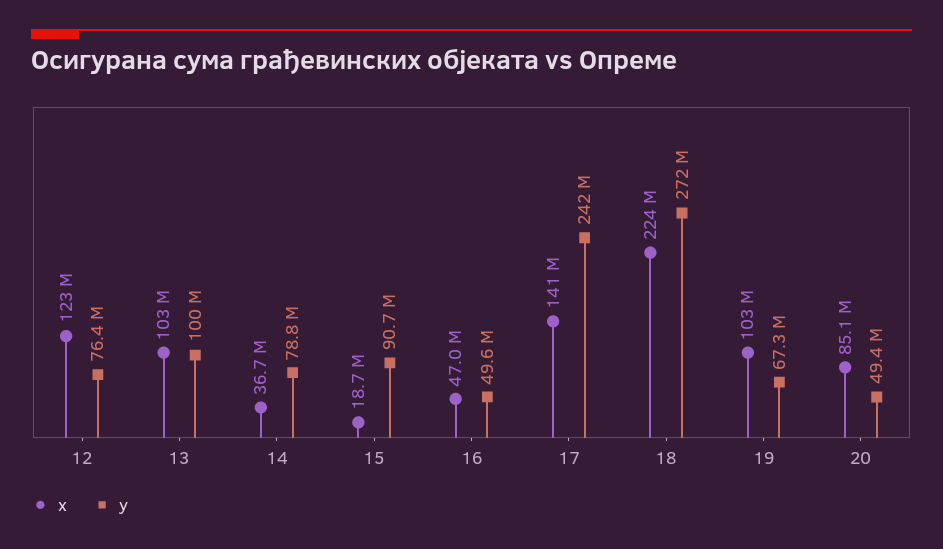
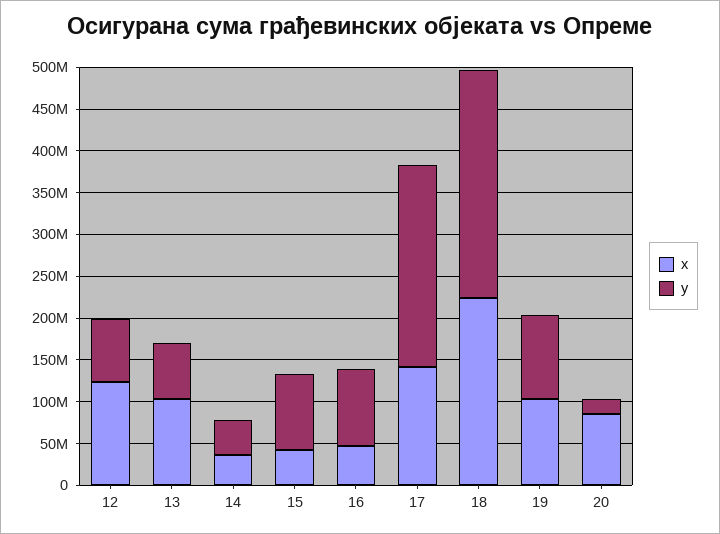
  {
    "x": {
      "12": 123000000,
      "13": 103000000,
      "14": 36700000,
-     "15": 18700000,
+     "15": 40000000,
      "16": 47000000,
      "17": 141000000,
      "18": 224000000,
      "19": 103000000,
      "20": 85100000
    },
    "y": {
      "12": 76400000,
-     "13": 100000000,
+     "13": 70000000,
-     "14": 78800000,
+     "14": 40000000,
      "15": 90700000,
-     "16": 49600000,
+     "16": 90000000,
      "17": 242000000,
      "18": 272000000,
-     "19": 67300000,
+     "19": 100000000,
-     "20": 49400000
+     "20": 20000000
    }
  }

